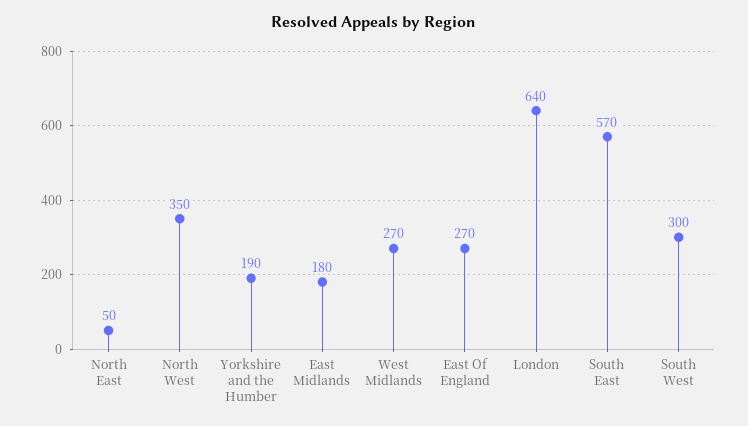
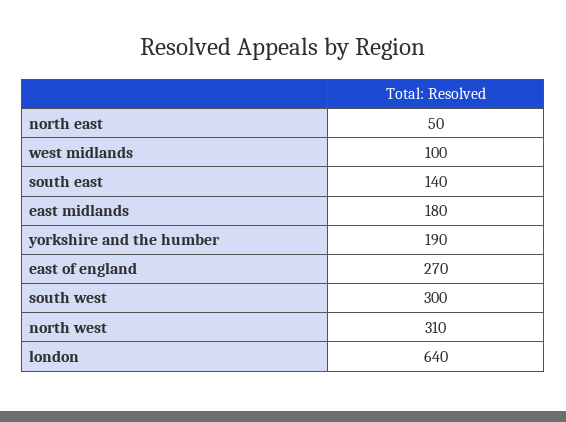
  {
    "North East": 50,
-   "North West": 350,
+   "North West": 310,
    "Yorkshire and the Humber": 190,
    "East Midlands": 180,
-   "West Midlands": 270,
+   "West Midlands": 100,
    "East Of England": 270,
    "London": 640,
-   "South East": 570,
+   "South East": 140,
    "South West": 300
  }

